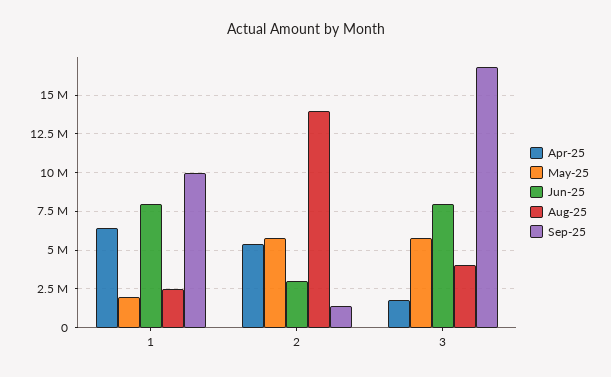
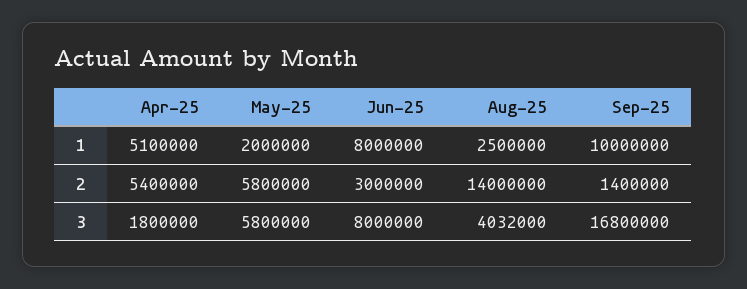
  {
    "Apr-25": {
-     "1": 6500000,
+     "1": 5100000,
      "2": 5400000,
      "3": 1800000
    },
    "May-25": {
      "1": 2000000,
      "2": 5800000,
      "3": 5800000
    },
    "Jun-25": {
      "1": 8000000,
      "2": 3000000,
      "3": 8000000
    },
    "Aug-25": {
      "1": 2500000,
      "2": 14000000,
      "3": 4032000
    },
    "Sep-25": {
      "1": 10000000,
      "2": 1400000,
      "3": 16800000
    }
  }

